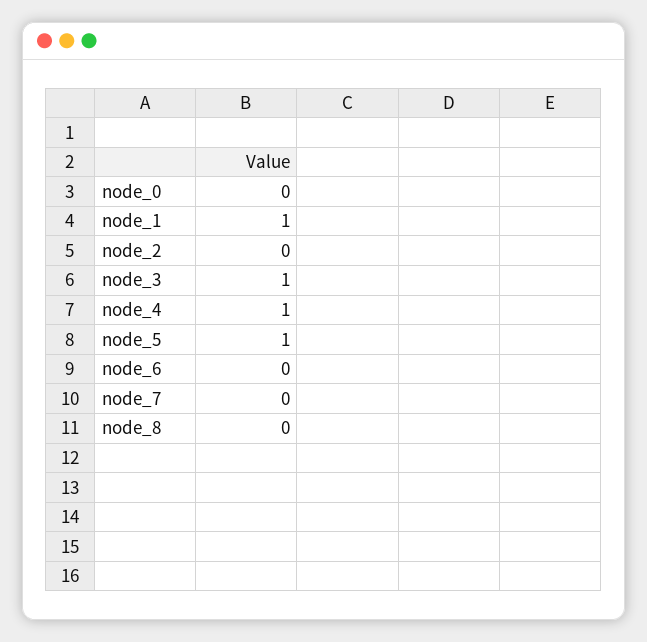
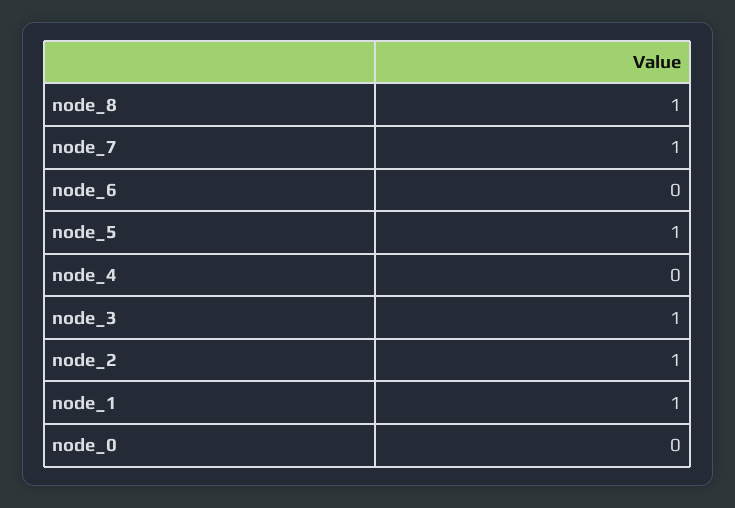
  {
    "node_0": 0,
    "node_1": 1,
-   "node_2": 0,
+   "node_2": 1,
    "node_3": 1,
-   "node_4": 1,
+   "node_4": 0,
    "node_5": 1,
    "node_6": 0,
-   "node_7": 0,
+   "node_7": 1,
-   "node_8": 0
+   "node_8": 1
  }

